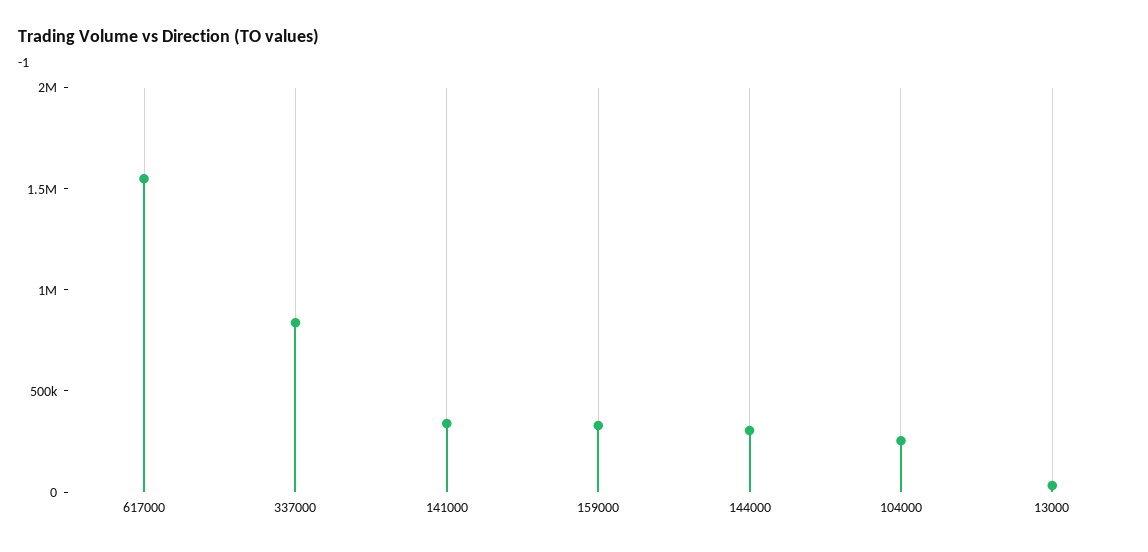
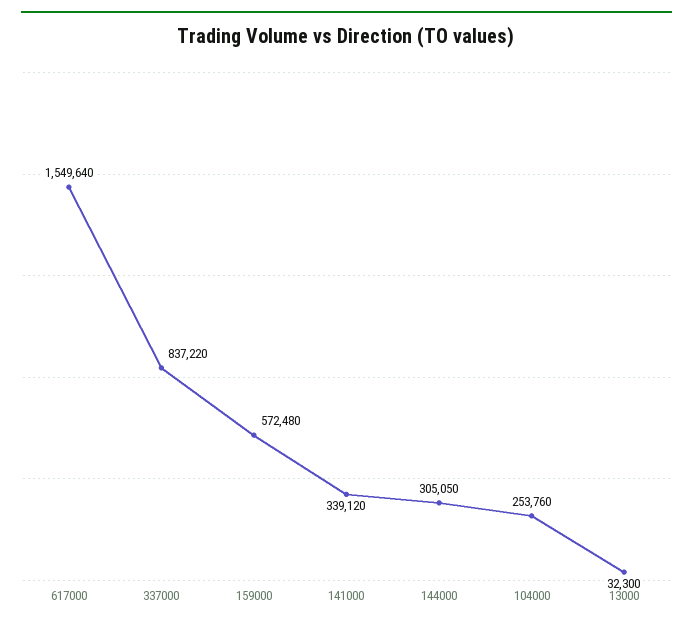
  {
    "617000": 1549640,
    "337000": 837220,
    "141000": 339120,
-   "159000": 300000,
+   "159000": 572480,
    "144000": 305050,
    "104000": 253760,
    "13000": 32300
  }

